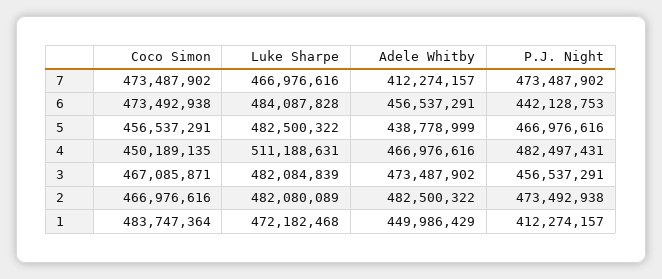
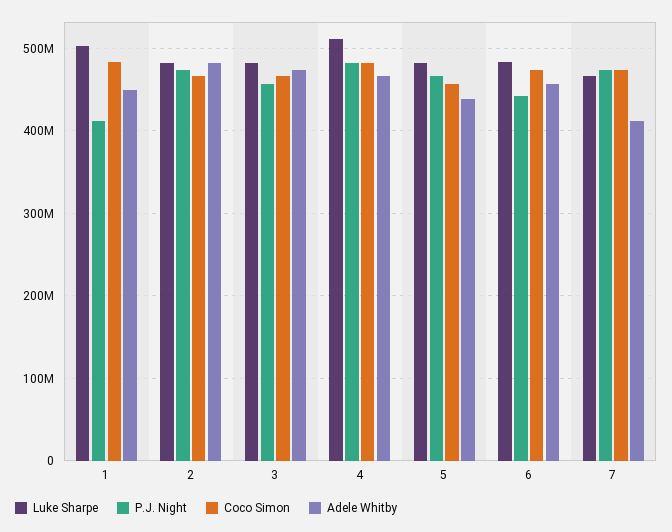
  {
    "Coco Simon": {
      "7": 473487902,
      "6": 473492938,
      "5": 456537291,
-     "4": 450189135,
+     "4": 480000000,
      "3": 467085871,
      "2": 466976616,
      "1": 483747364
    },
    "Luke Sharpe": {
      "7": 466976616,
      "6": 484087828,
      "5": 482500322,
      "4": 511188631,
      "3": 482084839,
      "2": 482080089,
-     "1": 472182468
+     "1": 500000000
    },
    "Adele Whitby": {
      "7": 412274157,
      "6": 456537291,
      "5": 438778999,
      "4": 466976616,
      "3": 473487902,
      "2": 482500322,
      "1": 449986429
    },
    "P.J. Night": {
      "7": 473487902,
      "6": 442128753,
      "5": 466976616,
      "4": 482497431,
      "3": 456537291,
      "2": 473492938,
      "1": 412274157
    }
  }

